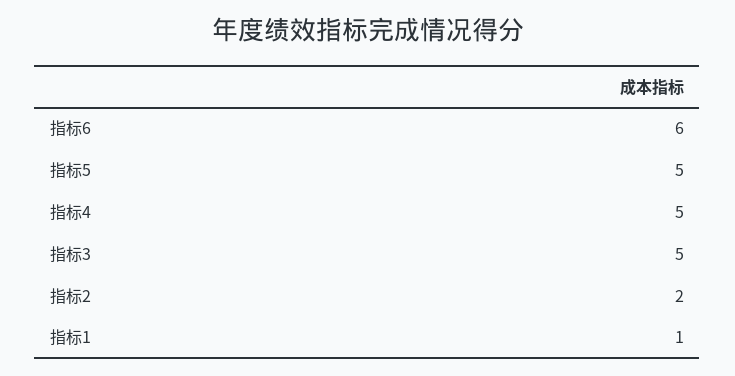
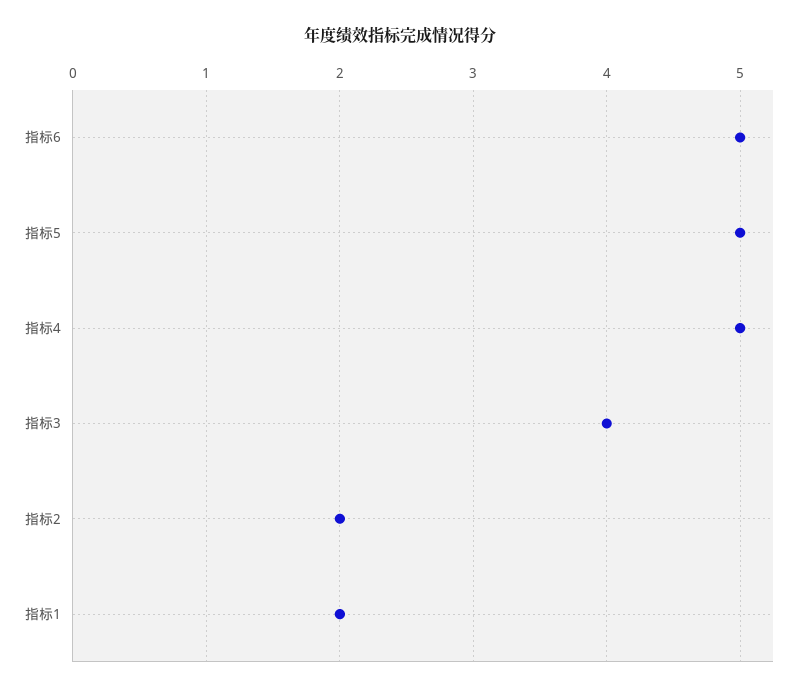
  {
-   "指标6": 6,
+   "指标6": 5,
    "指标5": 5,
    "指标4": 5,
-   "指标3": 5,
+   "指标3": 4,
    "指标2": 2,
-   "指标1": 1
+   "指标1": 2
  }

